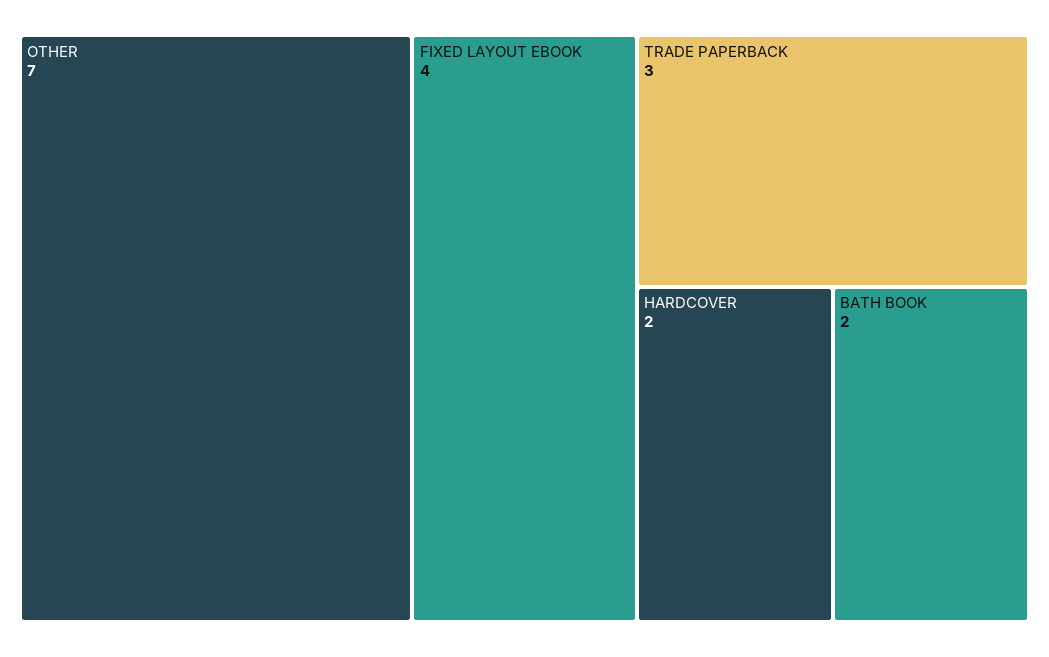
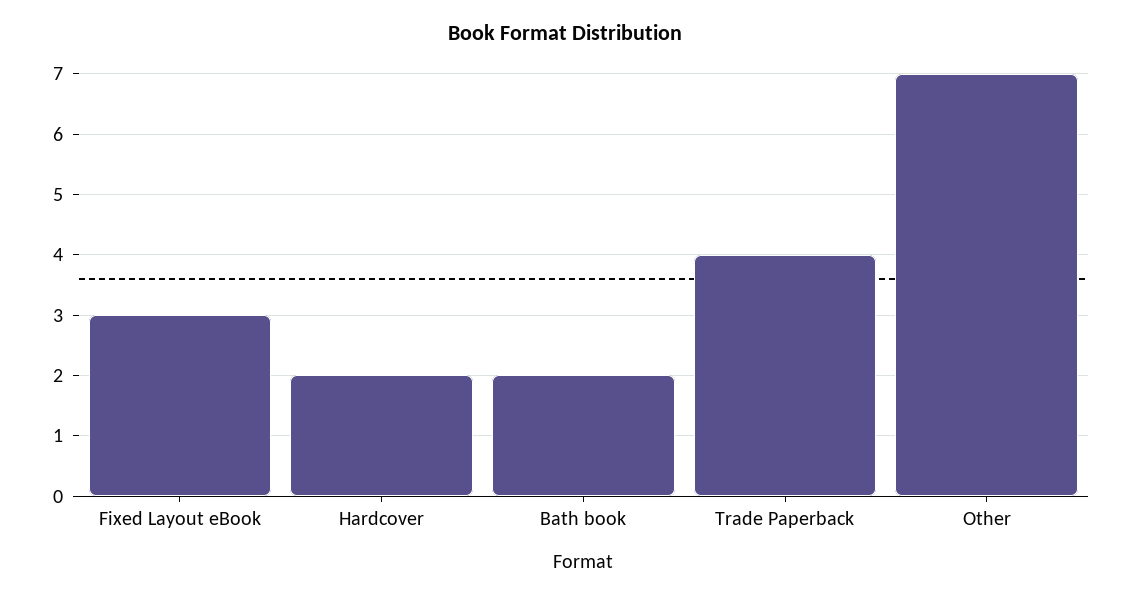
  {
    "OTHER": 7,
-   "FIXED LAYOUT EBOOK": 4,
+   "FIXED LAYOUT EBOOK": 3,
-   "TRADE PAPERBACK": 3,
+   "TRADE PAPERBACK": 4,
    "HARDCOVER": 2,
    "BATH BOOK": 2
  }

